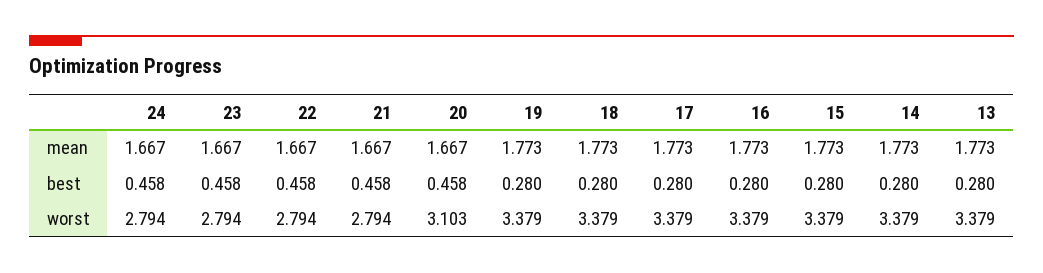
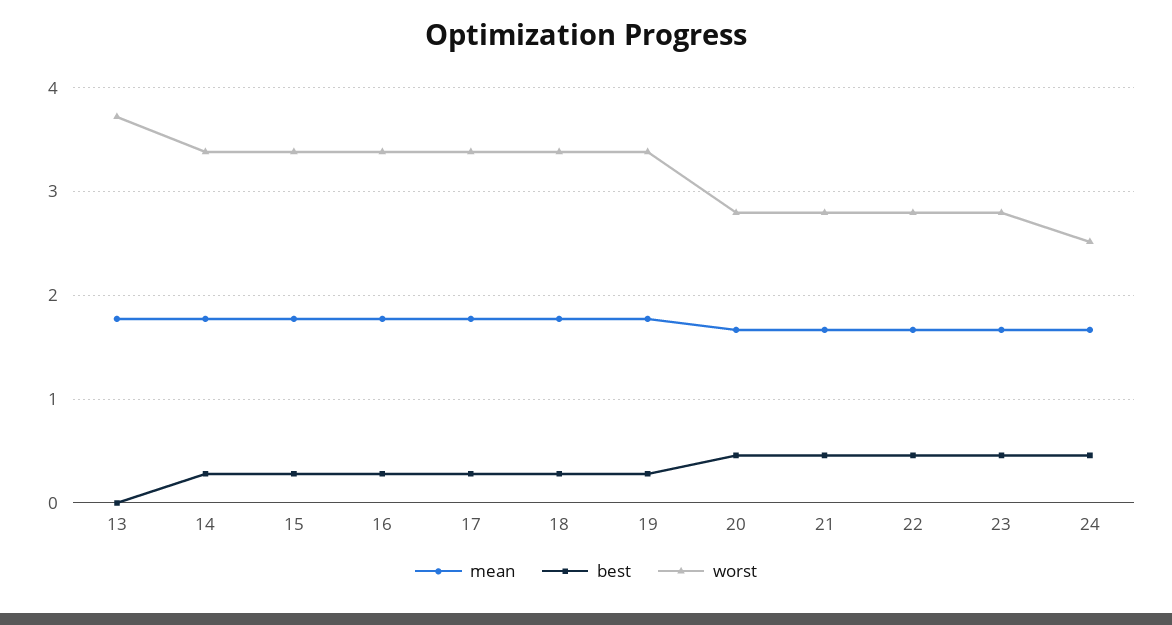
  {
    "mean": {
      "24": 1.667,
      "23": 1.667,
      "22": 1.667,
      "21": 1.667,
      "20": 1.667,
      "19": 1.773,
      "18": 1.773,
      "17": 1.773,
      "16": 1.773,
      "15": 1.773,
      "14": 1.773,
      "13": 1.773
    },
    "best": {
      "24": 0.458,
      "23": 0.458,
      "22": 0.458,
      "21": 0.458,
      "20": 0.458,
      "19": 0.28,
      "18": 0.28,
      "17": 0.28,
      "16": 0.28,
      "15": 0.28,
      "14": 0.28,
-     "13": 0.28
+     "13": 0
    },
    "worst": {
-     "24": 2.794,
+     "24": 2.5,
      "23": 2.794,
      "22": 2.794,
      "21": 2.794,
-     "20": 3.103,
+     "20": 2.8,
      "19": 3.379,
      "18": 3.379,
      "17": 3.379,
      "16": 3.379,
      "15": 3.379,
      "14": 3.379,
-     "13": 3.379
+     "13": 3.7
    }
  }

